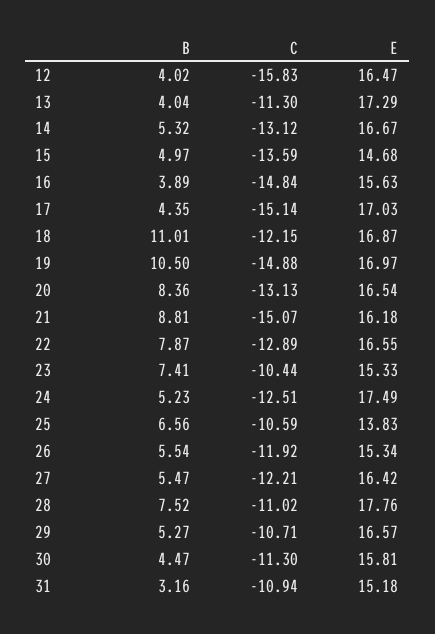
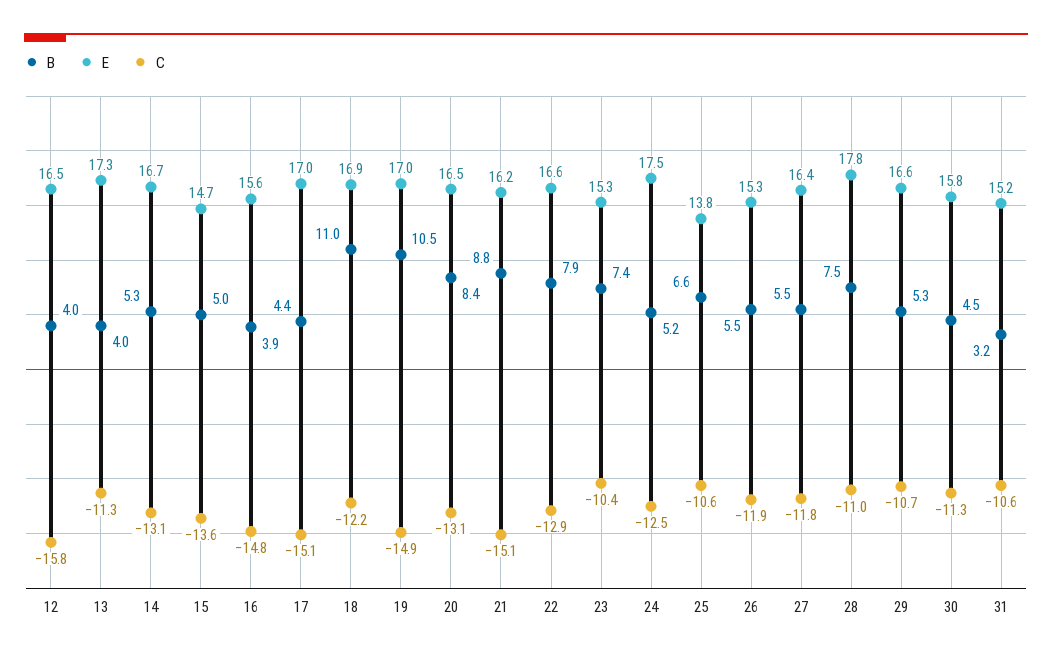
  {
    "B": {
      "12": 4.02,
      "13": 4.04,
      "14": 5.32,
      "15": 4.97,
      "16": 3.89,
      "17": 4.35,
      "18": 11.01,
      "19": 10.5,
      "20": 8.36,
      "21": 8.81,
      "22": 7.87,
      "23": 7.41,
      "24": 5.23,
      "25": 6.56,
      "26": 5.54,
      "27": 5.47,
      "28": 7.52,
      "29": 5.27,
      "30": 4.47,
      "31": 3.16
    },
    "C": {
      "12": -15.83,
      "13": -11.3,
      "14": -13.12,
      "15": -13.59,
      "16": -14.84,
      "17": -15.14,
      "18": -12.15,
      "19": -14.88,
      "20": -13.13,
      "21": -15.07,
      "22": -12.89,
      "23": -10.44,
      "24": -12.51,
      "25": -10.59,
      "26": -11.92,
-     "27": -12.21,
+     "27": -11.8,
      "28": -11.02,
      "29": -10.71,
      "30": -11.3,
-     "31": -10.94
+     "31": -10.6
    },
    "E": {
      "12": 16.47,
      "13": 17.29,
      "14": 16.67,
      "15": 14.68,
      "16": 15.63,
      "17": 17.03,
      "18": 16.87,
      "19": 16.97,
      "20": 16.54,
      "21": 16.18,
      "22": 16.55,
      "23": 15.33,
      "24": 17.49,
      "25": 13.83,
      "26": 15.34,
      "27": 16.42,
      "28": 17.76,
      "29": 16.57,
      "30": 15.81,
      "31": 15.18
    }
  }

